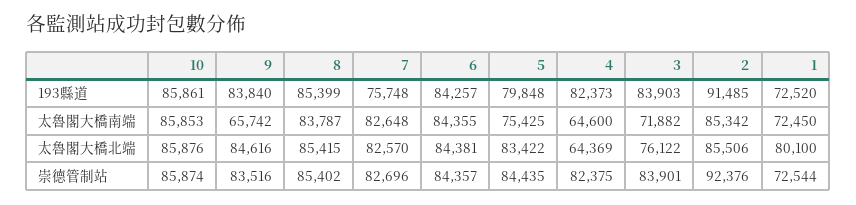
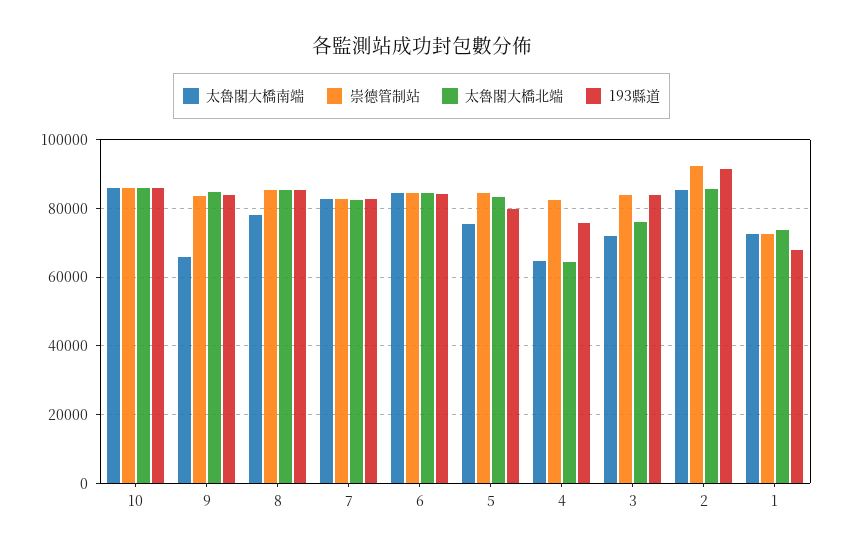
  {
    "193縣道": {
      "10": 85861,
      "9": 83840,
      "8": 85399,
-     "7": 75748,
+     "7": 82000,
      "6": 84257,
      "5": 79848,
-     "4": 82373,
+     "4": 76000,
      "3": 83903,
      "2": 91485,
-     "1": 72520
+     "1": 68000
    },
    "太魯閣大橋南端": {
      "10": 85853,
      "9": 65742,
-     "8": 83787,
+     "8": 78000,
      "7": 82648,
      "6": 84355,
      "5": 75425,
      "4": 64600,
      "3": 71882,
      "2": 85342,
      "1": 72450
    },
    "太魯閣大橋北端": {
      "10": 85876,
      "9": 84616,
      "8": 85415,
      "7": 82570,
      "6": 84381,
      "5": 83422,
      "4": 64369,
      "3": 76122,
      "2": 85506,
-     "1": 80100
+     "1": 74000
    },
    "崇德管制站": {
      "10": 85874,
      "9": 83516,
      "8": 85402,
      "7": 82696,
      "6": 84357,
      "5": 84435,
      "4": 82375,
      "3": 83901,
      "2": 92376,
      "1": 72544
    }
  }

